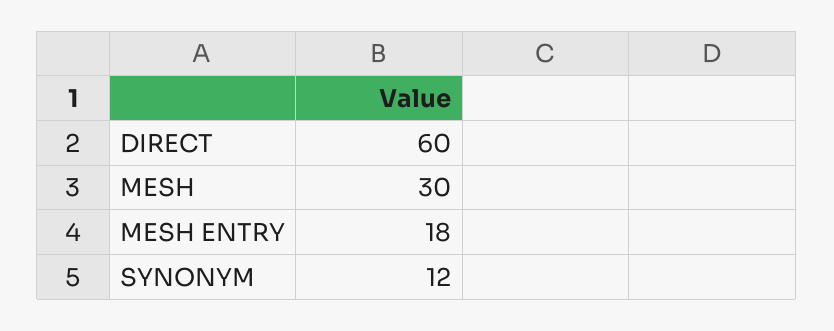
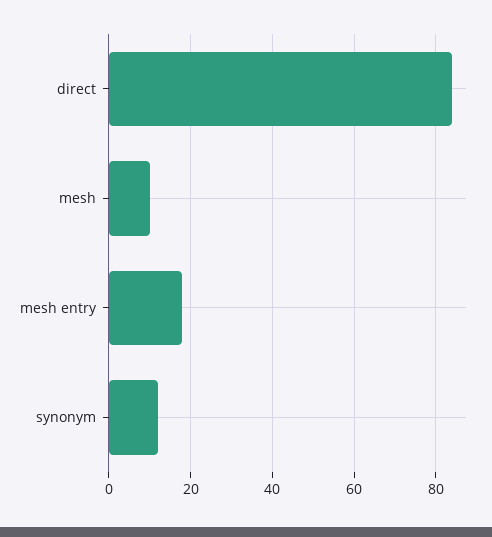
  {
-   "DIRECT": 60,
+   "DIRECT": 85,
-   "MESH": 30,
+   "MESH": 10,
    "MESH ENTRY": 18,
    "SYNONYM": 12
  }

